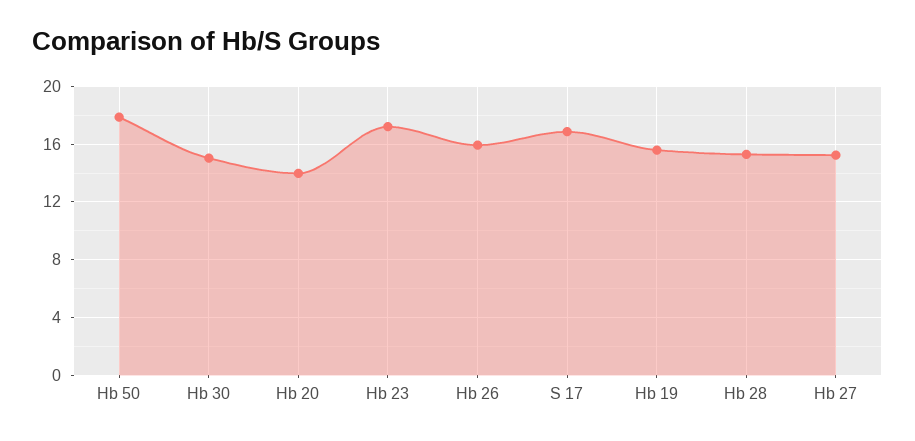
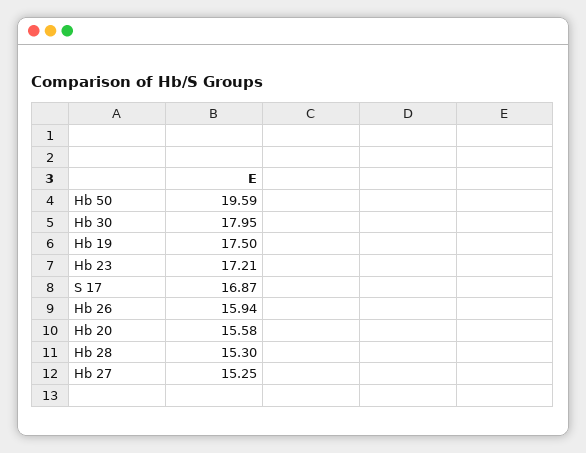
  {
-   "Hb 50": 18,
+   "Hb 50": 19.59,
-   "Hb 30": 15,
+   "Hb 30": 17.95,
-   "Hb 20": 14,
+   "Hb 20": 15.58,
    "Hb 23": 17.21,
    "Hb 26": 15.94,
    "S 17": 16.87,
-   "Hb 19": 15.5,
+   "Hb 19": 17.5,
    "Hb 28": 15.3,
    "Hb 27": 15.25
  }

